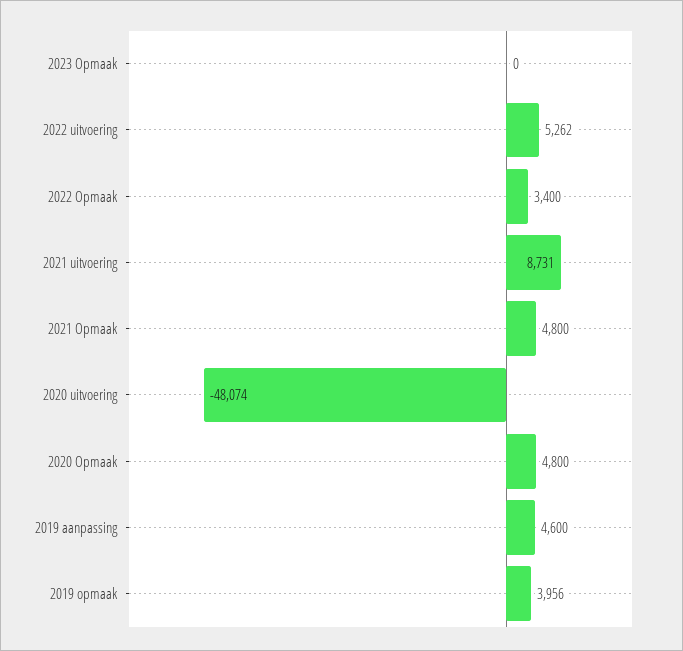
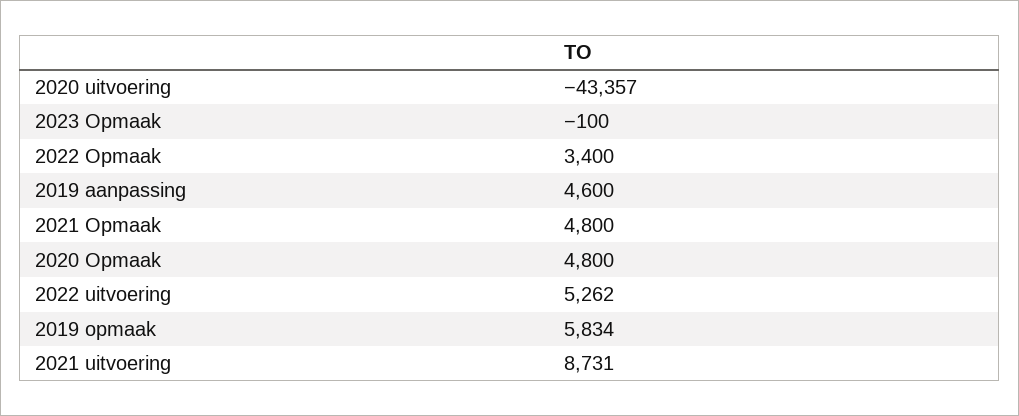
  {
-   "2023 Opmaak": 0,
+   "2023 Opmaak": -100,
    "2022 uitvoering": 5262,
    "2022 Opmaak": 3400,
    "2021 uitvoering": 8731,
    "2021 Opmaak": 4800,
-   "2020 uitvoering": -48074,
+   "2020 uitvoering": -43357,
    "2020 Opmaak": 4800,
    "2019 aanpassing": 4600,
-   "2019 opmaak": 3956
+   "2019 opmaak": 5834
  }

